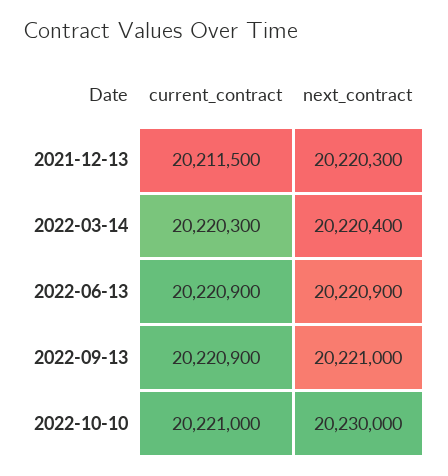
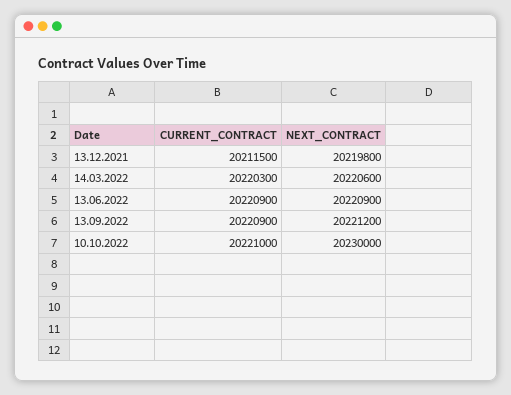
  {
    "current_contract": {
      "2021-12-13": 20211500,
      "2022-03-14": 20220300,
      "2022-06-13": 20220900,
      "2022-09-13": 20220900,
      "2022-10-10": 20221000
    },
    "next_contract": {
-     "2021-12-13": 20220300,
+     "2021-12-13": 20219800,
-     "2022-03-14": 20220400,
+     "2022-03-14": 20220600,
      "2022-06-13": 20220900,
-     "2022-09-13": 20221000,
+     "2022-09-13": 20221200,
      "2022-10-10": 20230000
    }
  }

